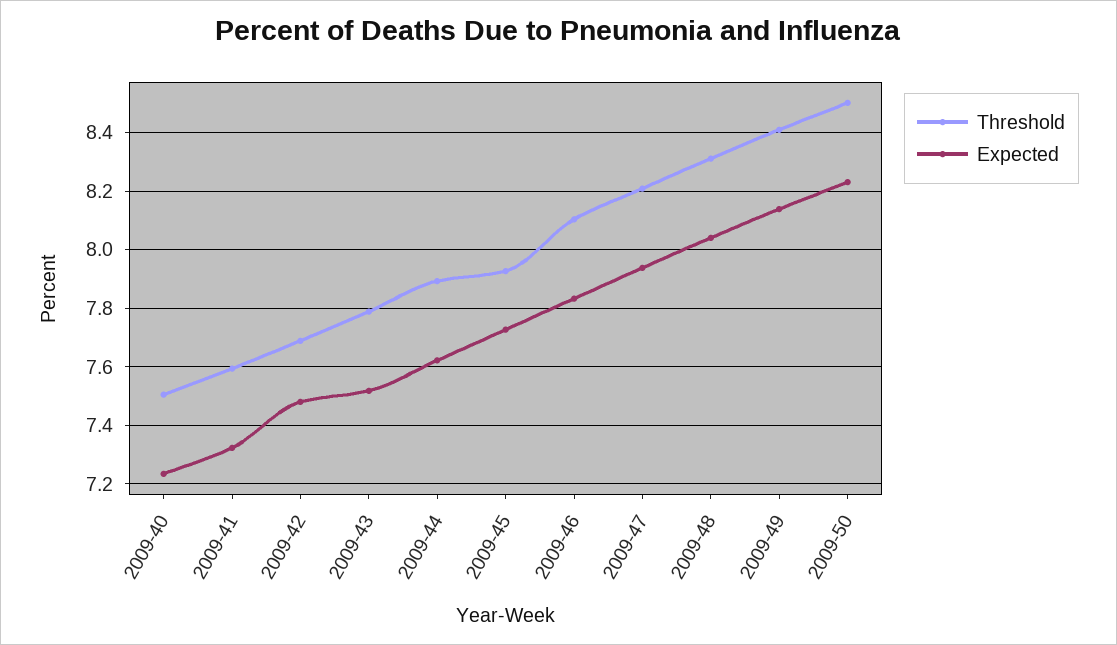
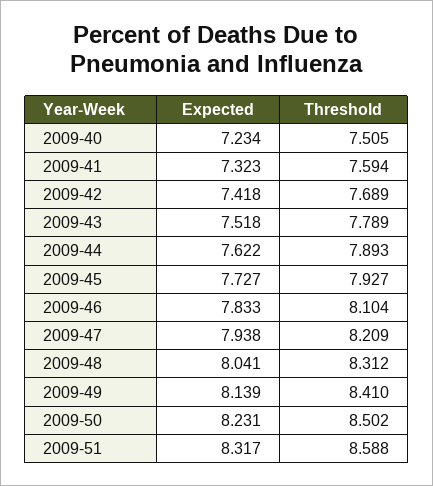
  {
    "Threshold": {
      "2009-40": 7.505,
      "2009-41": 7.594,
      "2009-42": 7.689,
      "2009-43": 7.789,
      "2009-44": 7.893,
      "2009-45": 7.927,
      "2009-46": 8.104,
      "2009-47": 8.209,
      "2009-48": 8.312,
      "2009-49": 8.41,
-     "2009-50": 8.502
+     "2009-50": 8.502,
+     "2009-51": 8.588
    },
    "Expected": {
      "2009-40": 7.234,
      "2009-41": 7.323,
-     "2009-42": 7.475,
+     "2009-42": 7.418,
      "2009-43": 7.518,
      "2009-44": 7.622,
      "2009-45": 7.727,
      "2009-46": 7.833,
      "2009-47": 7.938,
      "2009-48": 8.041,
      "2009-49": 8.139,
-     "2009-50": 8.231
+     "2009-50": 8.231,
+     "2009-51": 8.317
    }
  }

